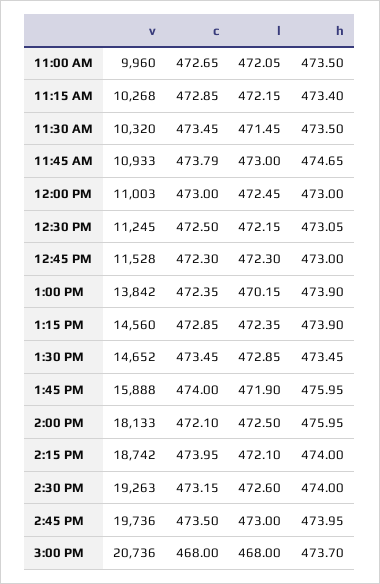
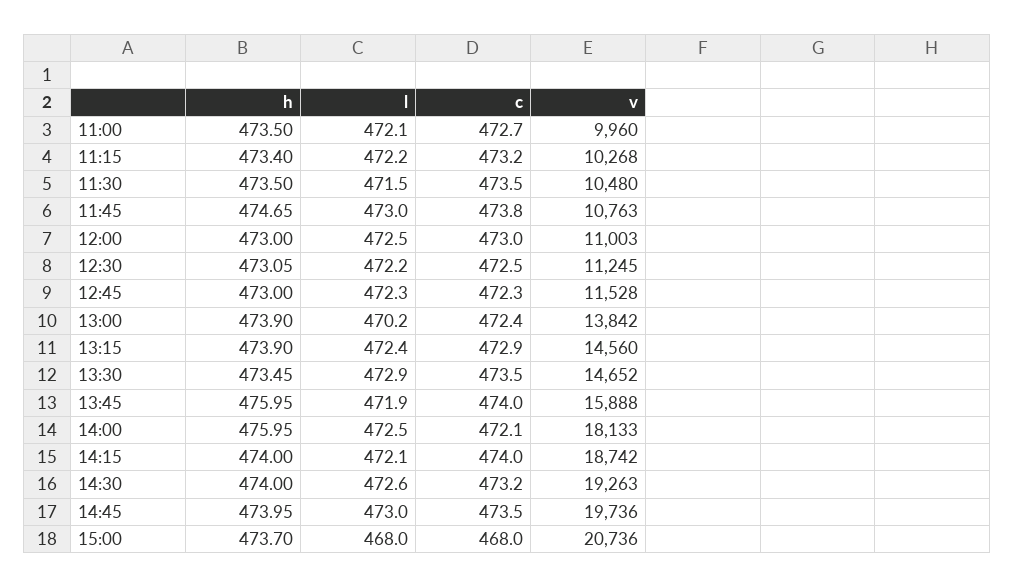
  {
    "v": {
      "11:00 AM": 9960,
      "11:15 AM": 10268,
-     "11:30 AM": 10320,
+     "11:30 AM": 10480,
-     "11:45 AM": 10933,
+     "11:45 AM": 10763,
      "12:00 PM": 11003,
      "12:30 PM": 11245,
      "12:45 PM": 11528,
      "1:00 PM": 13842,
      "1:15 PM": 14560,
      "1:30 PM": 14652,
      "1:45 PM": 15888,
      "2:00 PM": 18133,
      "2:15 PM": 18742,
      "2:30 PM": 19263,
      "2:45 PM": 19736,
      "3:00 PM": 20736
    },
    "c": {
      "11:00 AM": 472.65,
-     "11:15 AM": 472.85,
+     "11:15 AM": 473.2,
      "11:30 AM": 473.45,
      "11:45 AM": 473.79,
      "12:00 PM": 473,
      "12:30 PM": 472.5,
      "12:45 PM": 472.3,
      "1:00 PM": 472.35,
      "1:15 PM": 472.85,
      "1:30 PM": 473.45,
      "1:45 PM": 474,
      "2:00 PM": 472.1,
      "2:15 PM": 473.95,
      "2:30 PM": 473.15,
      "2:45 PM": 473.5,
      "3:00 PM": 468
    },
    "l": {
      "11:00 AM": 472.05,
      "11:15 AM": 472.15,
      "11:30 AM": 471.45,
      "11:45 AM": 473,
      "12:00 PM": 472.45,
      "12:30 PM": 472.15,
      "12:45 PM": 472.3,
      "1:00 PM": 470.15,
      "1:15 PM": 472.35,
      "1:30 PM": 472.85,
      "1:45 PM": 471.9,
      "2:00 PM": 472.5,
      "2:15 PM": 472.1,
      "2:30 PM": 472.6,
      "2:45 PM": 473,
      "3:00 PM": 468
    },
    "h": {
      "11:00 AM": 473.5,
      "11:15 AM": 473.4,
      "11:30 AM": 473.5,
      "11:45 AM": 474.65,
      "12:00 PM": 473,
      "12:30 PM": 473.05,
      "12:45 PM": 473,
      "1:00 PM": 473.9,
      "1:15 PM": 473.9,
      "1:30 PM": 473.45,
      "1:45 PM": 475.95,
      "2:00 PM": 475.95,
      "2:15 PM": 474,
      "2:30 PM": 474,
      "2:45 PM": 473.95,
      "3:00 PM": 473.7
    }
  }

